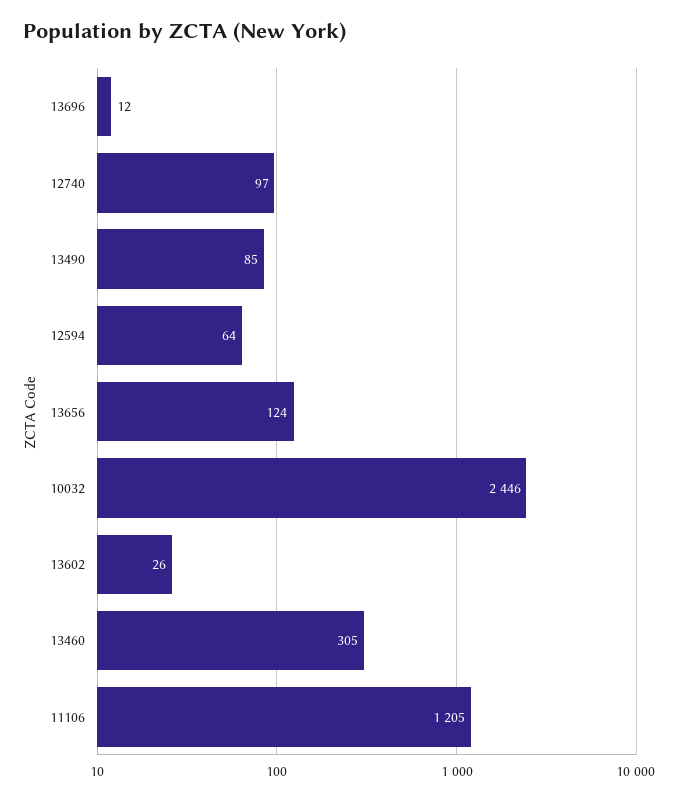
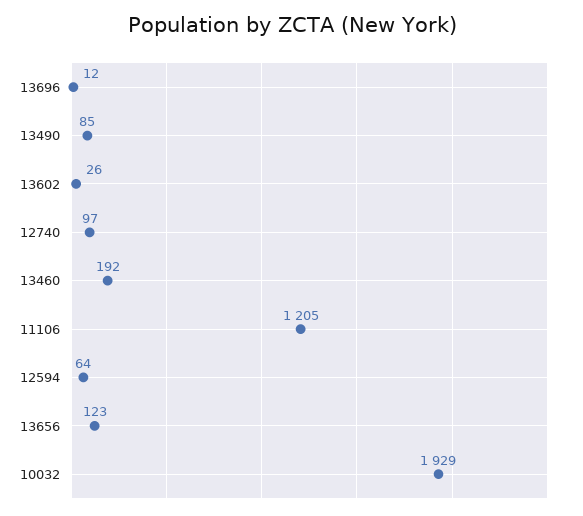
  {
    "13696": 12,
    "12740": 97,
    "13490": 85,
    "12594": 64,
-   "13656": 124,
+   "13656": 123,
-   "10032": 2446,
+   "10032": 1929,
    "13602": 26,
-   "13460": 305,
+   "13460": 192,
    "11106": 1205
  }

